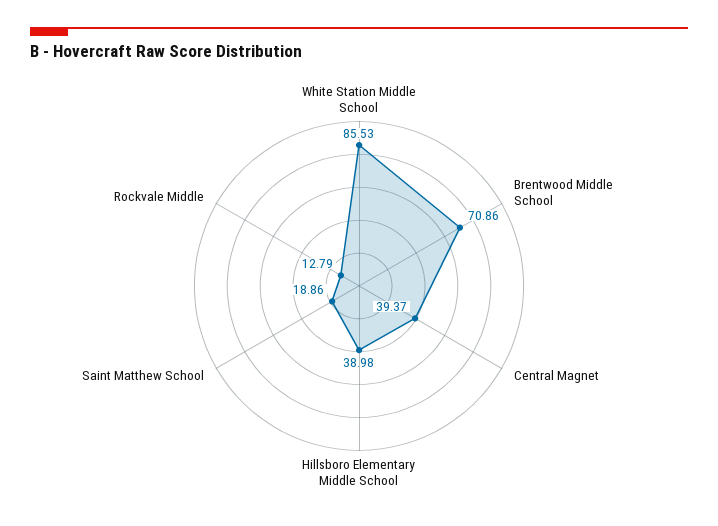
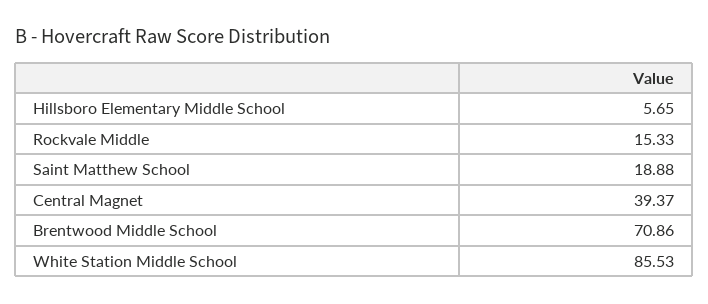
  {
    "White Station Middle School": 85.53,
    "Brentwood Middle School": 70.86,
    "Central Magnet": 39.37,
-   "Hillsboro Elementary Middle School": 38.98,
+   "Hillsboro Elementary Middle School": 5.65,
-   "Saint Matthew School": 18.86,
+   "Saint Matthew School": 18.88,
-   "Rockvale Middle": 12.79
+   "Rockvale Middle": 15.33
  }

